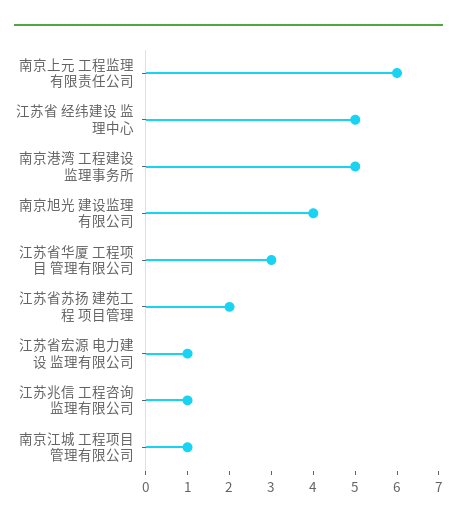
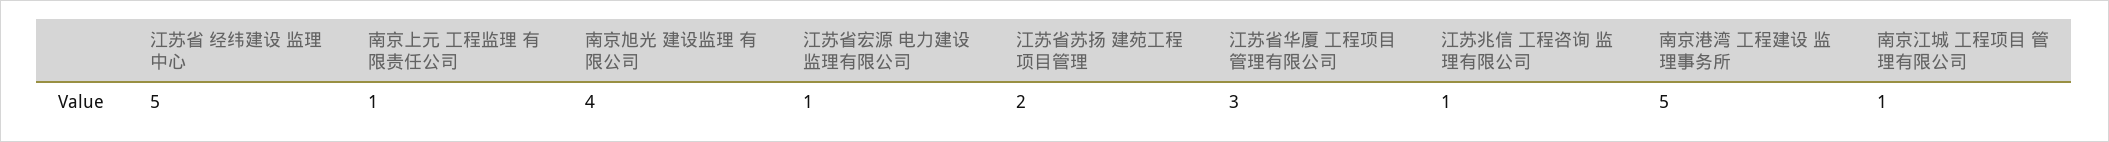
  {
-   "南京上元 工程监理 有限责任公司": 6,
+   "南京上元 工程监理 有限责任公司": 1,
    "江苏省 经纬建设 监理中心": 5,
    "南京港湾 工程建设 监理事务所": 5,
    "南京旭光 建设监理 有限公司": 4,
    "江苏省华厦 工程项目 管理有限公司": 3,
    "江苏省苏扬 建苑工程 项目管理": 2,
    "江苏省宏源 电力建设 监理有限公司": 1,
    "江苏兆信 工程咨询 监理有限公司": 1,
    "南京江城 工程项目 管理有限公司": 1
  }

